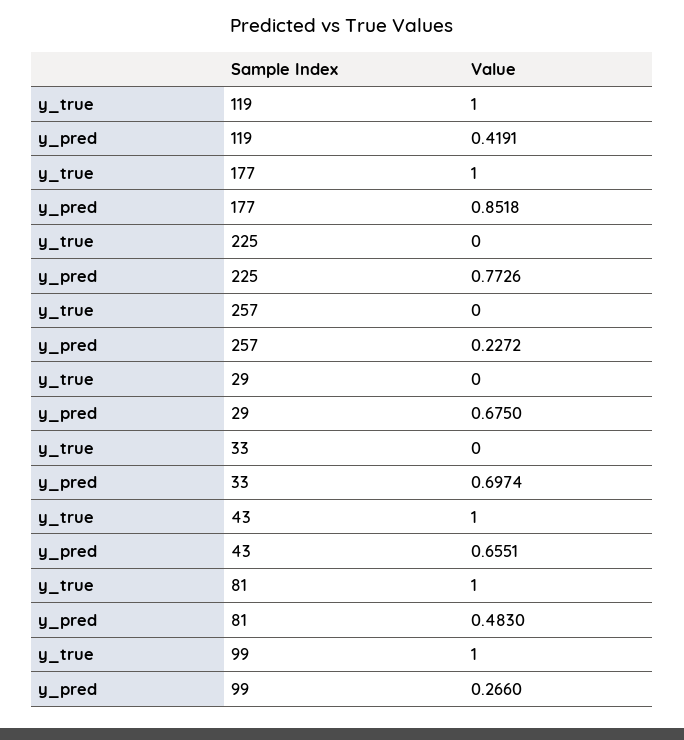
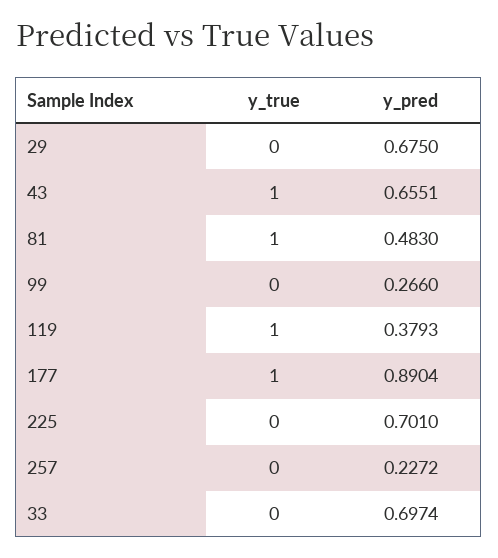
  {
    "y_true": {
      "119": 1,
      "177": 1,
      "225": 0,
      "257": 0,
      "29": 0,
      "33": 0,
      "43": 1,
      "81": 1,
-     "99": 1
+     "99": 0
    },
    "y_pred": {
-     "119": 0.4191,
+     "119": 0.3793,
-     "177": 0.8518,
+     "177": 0.8904,
-     "225": 0.7726,
+     "225": 0.701,
      "257": 0.2272,
      "29": 0.675,
      "33": 0.6974,
      "43": 0.6551,
      "81": 0.483,
      "99": 0.266
    }
  }

